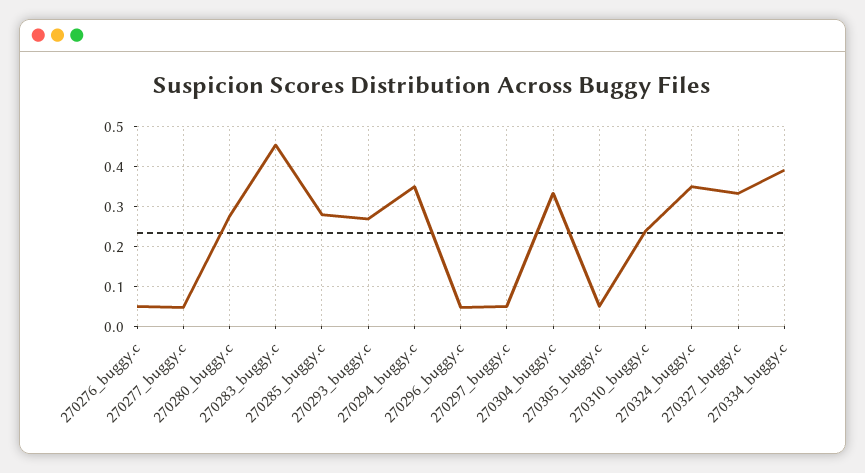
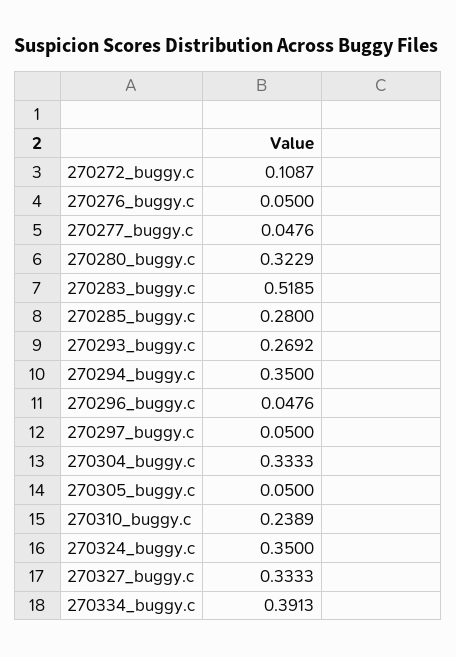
  {
    "270276_buggy.c": 0.05,
    "270277_buggy.c": 0.0476,
-   "270280_buggy.c": 0.28,
+   "270280_buggy.c": 0.3229,
-   "270283_buggy.c": 0.46,
+   "270283_buggy.c": 0.5185,
    "270285_buggy.c": 0.28,
    "270293_buggy.c": 0.2692,
    "270294_buggy.c": 0.35,
    "270296_buggy.c": 0.0476,
    "270297_buggy.c": 0.05,
    "270304_buggy.c": 0.3333,
    "270305_buggy.c": 0.05,
    "270310_buggy.c": 0.2389,
    "270324_buggy.c": 0.35,
    "270327_buggy.c": 0.3333,
-   "270334_buggy.c": 0.3913
+   "270334_buggy.c": 0.3913,
+   "270272_buggy.c": 0.1087
  }

